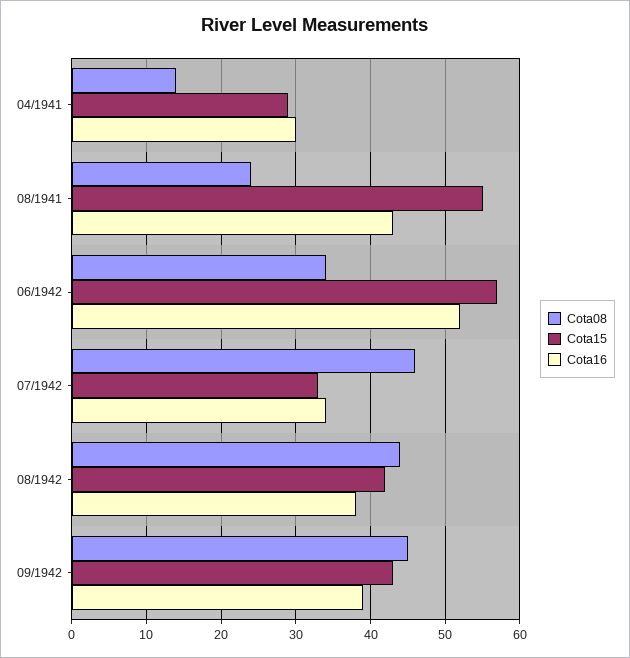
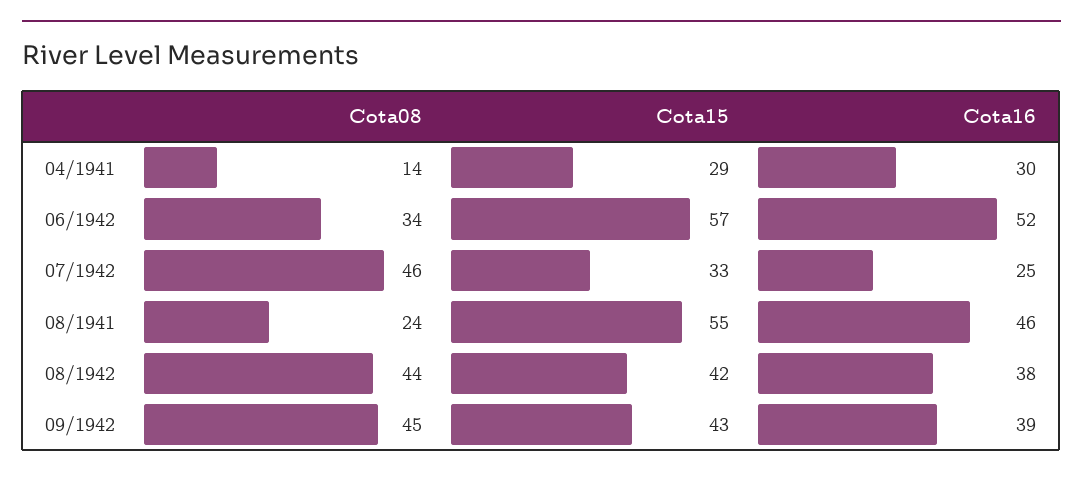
  {
    "Cota08": {
      "04/1941": 14,
      "08/1941": 24,
      "06/1942": 34,
      "07/1942": 46,
      "08/1942": 44,
      "09/1942": 45
    },
    "Cota15": {
      "04/1941": 29,
      "08/1941": 55,
      "06/1942": 57,
      "07/1942": 33,
      "08/1942": 42,
      "09/1942": 43
    },
    "Cota16": {
      "04/1941": 30,
-     "08/1941": 43,
+     "08/1941": 46,
      "06/1942": 52,
-     "07/1942": 34,
+     "07/1942": 25,
      "08/1942": 38,
      "09/1942": 39
    }
  }

